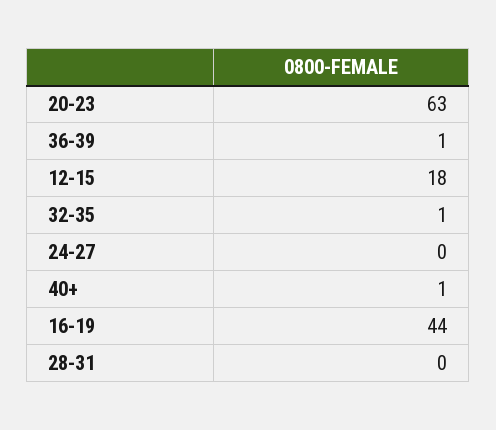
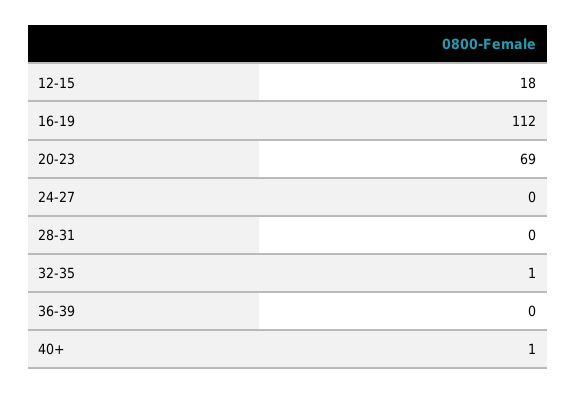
  {
-   "20-23": 63,
+   "20-23": 69,
-   "36-39": 1,
+   "36-39": 0,
    "12-15": 18,
    "32-35": 1,
    "24-27": 0,
    "40+": 1,
-   "16-19": 44,
+   "16-19": 112,
    "28-31": 0
  }

